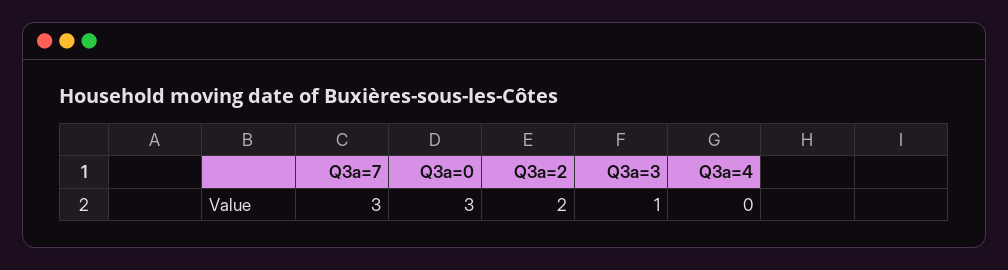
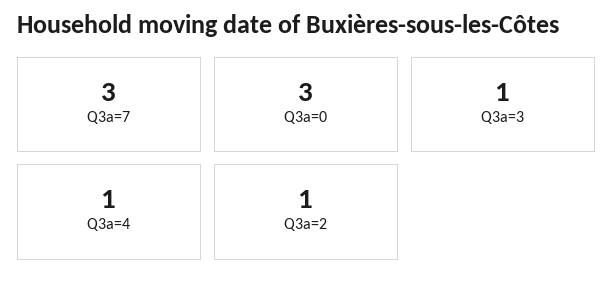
  {
    "Q3a=7": 3,
    "Q3a=0": 3,
-   "Q3a=2": 2,
+   "Q3a=2": 1,
    "Q3a=3": 1,
-   "Q3a=4": 0
+   "Q3a=4": 1
  }

